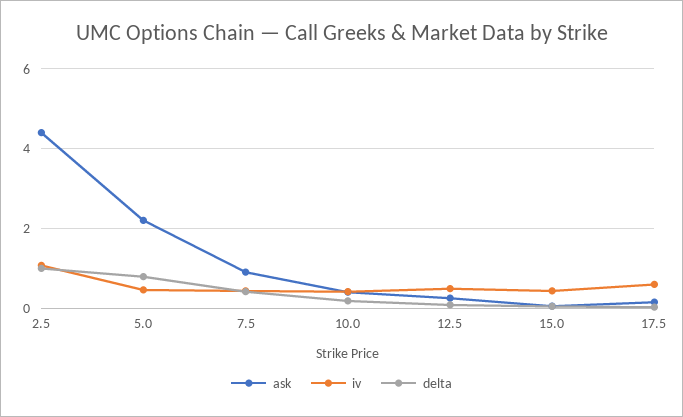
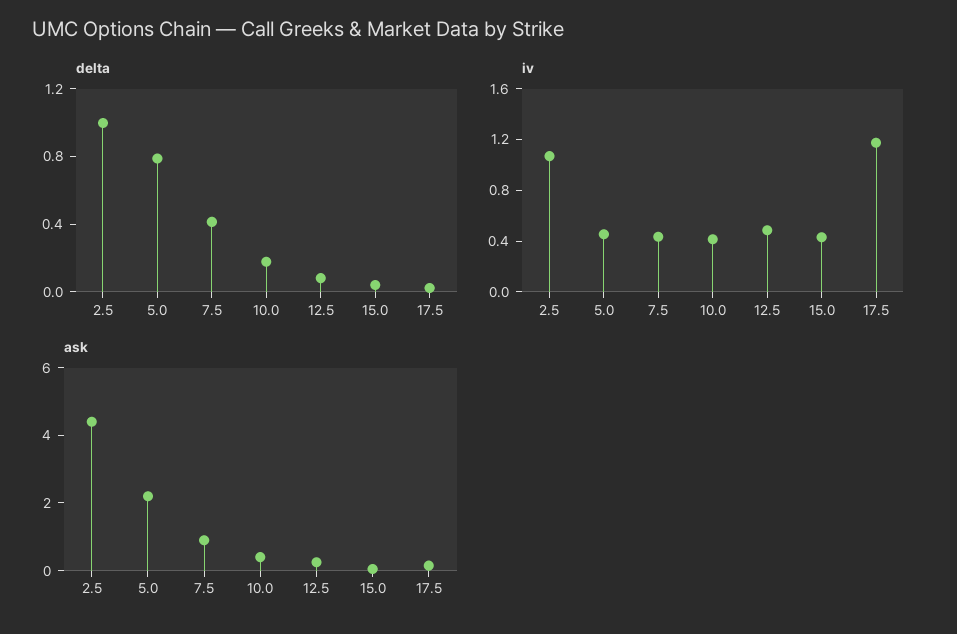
  {
    "ask": {
      "2.5": 4.4,
      "5.0": 2.2,
      "7.5": 1,
      "10.0": 0.4,
      "12.5": 0.2,
      "15.0": 0,
      "17.5": 0.2
    },
    "iv": {
      "2.5": 1.1,
      "5.0": 0.5,
      "7.5": 0.4,
      "10.0": 0.4,
      "12.5": 0.5,
      "15.0": 0.4,
-     "17.5": 0.6
+     "17.5": 1.2
    },
    "delta": {
      "2.5": 1,
      "5.0": 0.8,
      "7.5": 0.4,
      "10.0": 0.2,
      "12.5": 0.1,
      "15.0": 0,
      "17.5": 0
    }
  }

